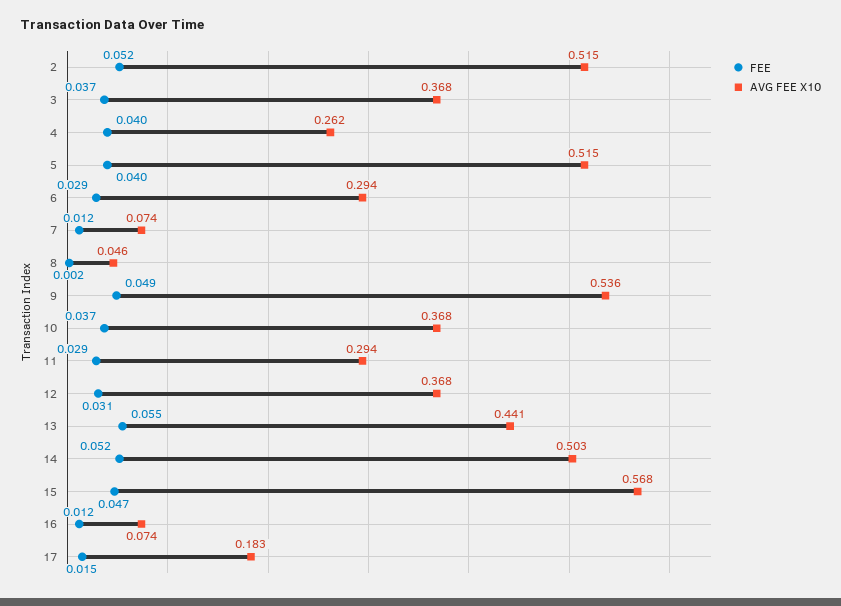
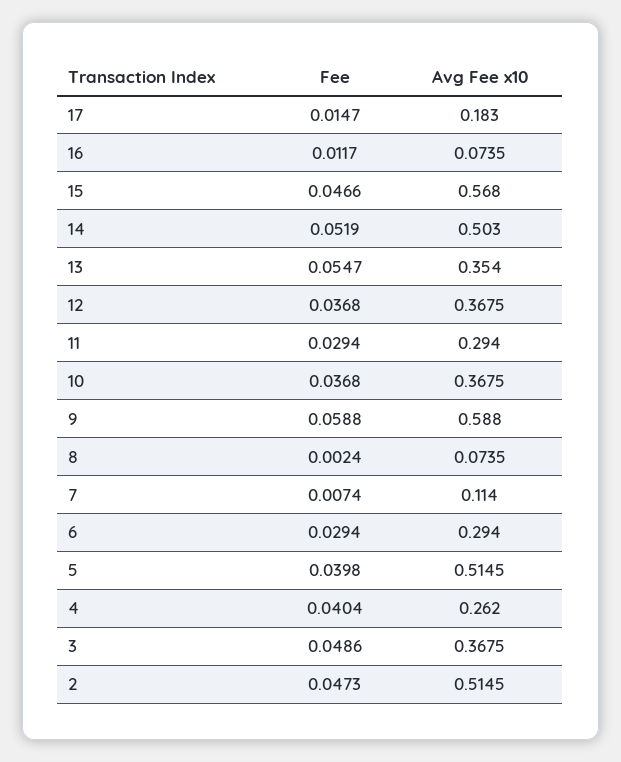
  {
    "FEE": {
-     "2": 0.052,
+     "2": 0.0473,
-     "3": 0.037,
+     "3": 0.0486,
      "4": 0.0404,
      "5": 0.0398,
      "6": 0.0294,
-     "7": 0.012,
+     "7": 0.0074,
      "8": 0.0024,
-     "9": 0.049,
+     "9": 0.0588,
      "10": 0.0368,
      "11": 0.0294,
-     "12": 0.031,
+     "12": 0.0368,
      "13": 0.0547,
      "14": 0.0519,
      "15": 0.0466,
      "16": 0.0117,
      "17": 0.0147
    },
    "AVG FEE X10": {
      "2": 0.5145,
      "3": 0.3675,
      "4": 0.262,
      "5": 0.5145,
      "6": 0.294,
-     "7": 0.074,
+     "7": 0.114,
-     "8": 0.046,
+     "8": 0.0735,
-     "9": 0.536,
+     "9": 0.588,
      "10": 0.3675,
      "11": 0.294,
      "12": 0.3675,
-     "13": 0.441,
+     "13": 0.354,
      "14": 0.503,
      "15": 0.568,
      "16": 0.0735,
      "17": 0.183
    }
  }

